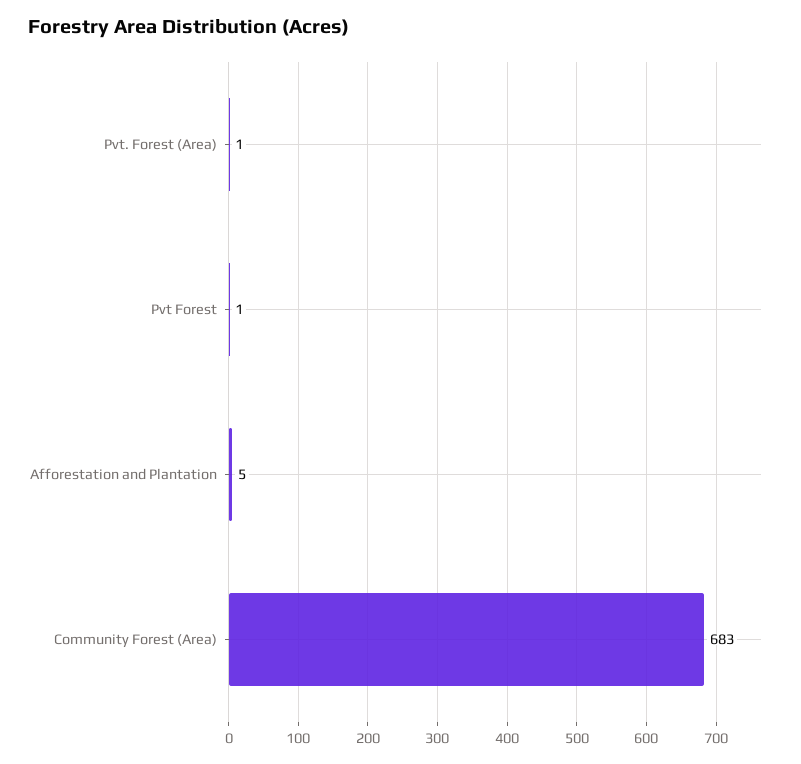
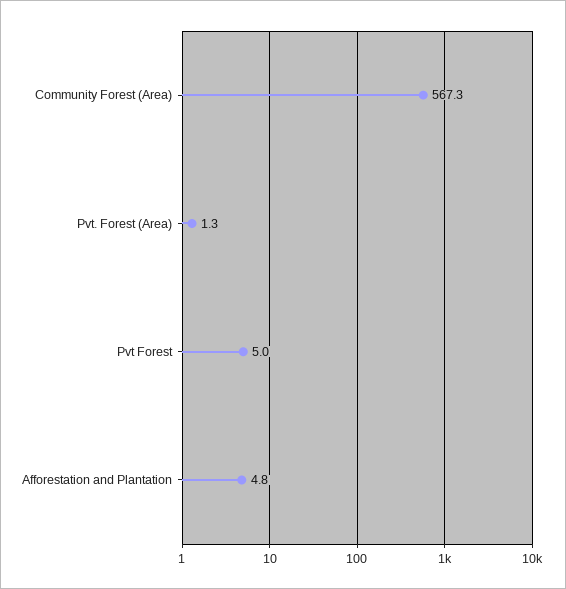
  {
    "Pvt. Forest (Area)": 1.3,
-   "Pvt Forest": 1,
+   "Pvt Forest": 5,
    "Afforestation and Plantation": 4.8,
-   "Community Forest (Area)": 683
+   "Community Forest (Area)": 567.3
  }

